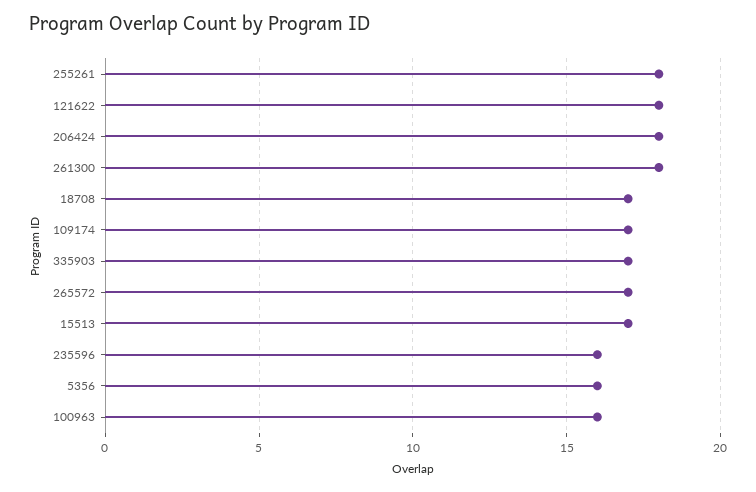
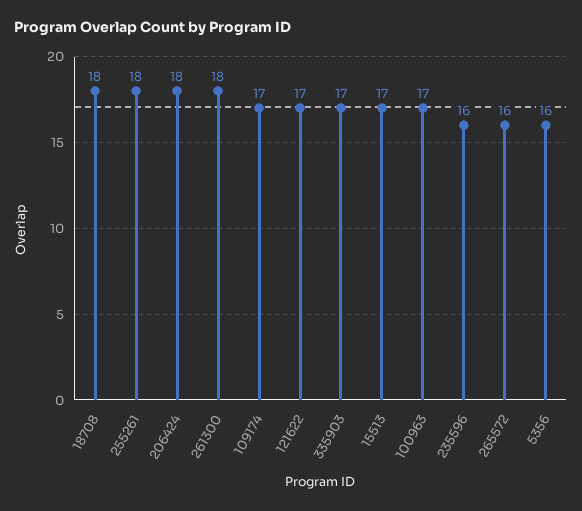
  {
    "255261": 18,
-   "121622": 18,
+   "121622": 17,
    "206424": 18,
    "261300": 18,
-   "18708": 17,
+   "18708": 18,
    "109174": 17,
    "335903": 17,
-   "265572": 17,
+   "265572": 16,
    "15513": 17,
    "235596": 16,
    "5356": 16,
-   "100963": 16
+   "100963": 17
  }

